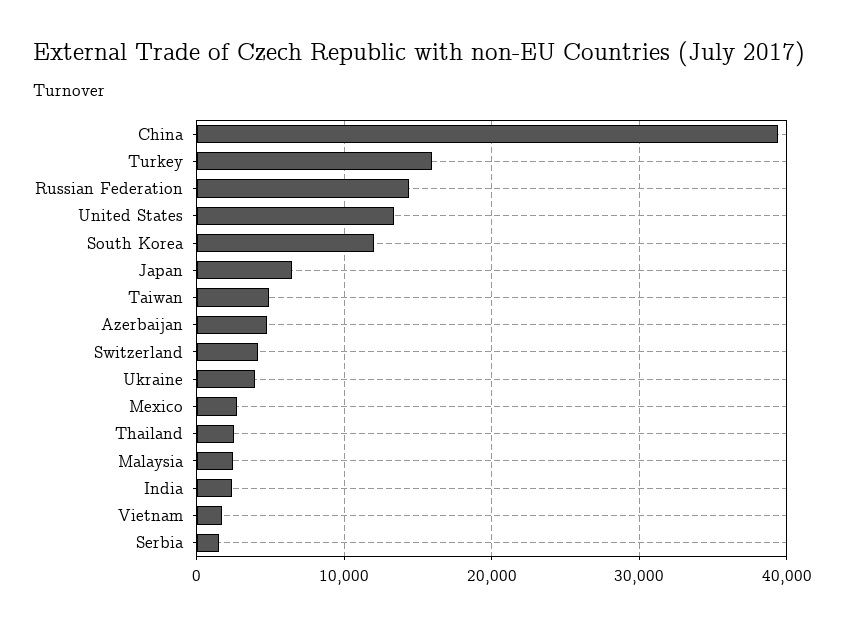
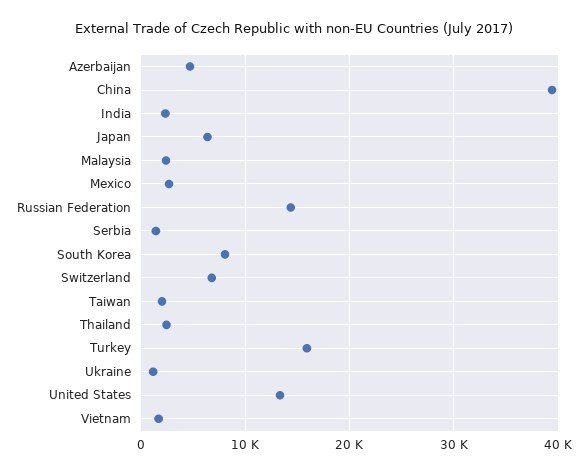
  {
    "China": 39000,
    "Turkey": 16000,
    "Russian Federation": 14000,
    "United States": 13000,
-   "South Korea": 12000,
+   "South Korea": 8000,
    "Japan": 6000,
-   "Taiwan": 5000,
+   "Taiwan": 2000,
    "Azerbaijan": 5000,
-   "Switzerland": 4000,
+   "Switzerland": 7000,
-   "Ukraine": 4000,
+   "Ukraine": 1000,
    "Mexico": 3000,
    "Thailand": 2000,
    "Malaysia": 2000,
    "India": 2000,
    "Vietnam": 2000,
    "Serbia": 1000
  }

